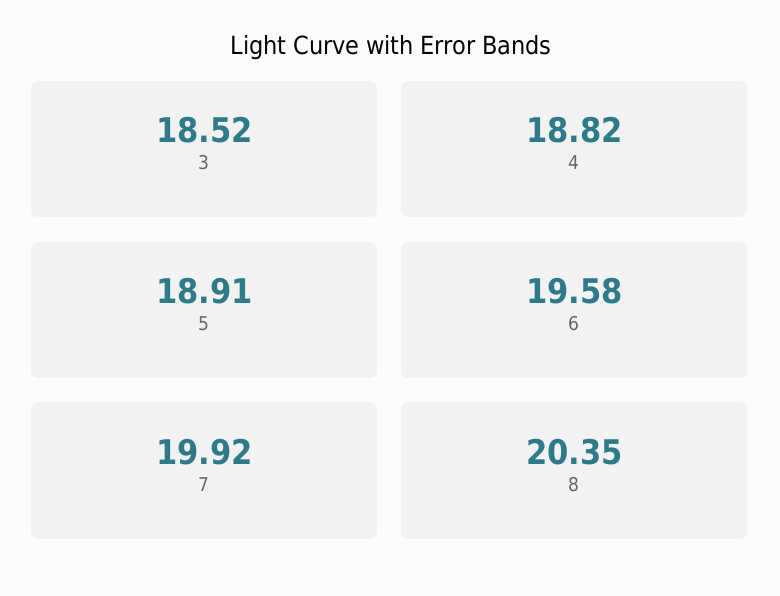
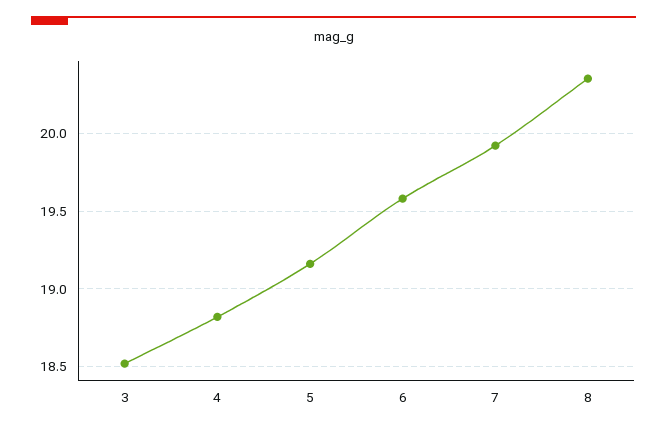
  {
    "3": 18.52,
    "4": 18.82,
-   "5": 18.91,
+   "5": 19.15,
    "6": 19.58,
    "7": 19.92,
    "8": 20.35
  }

